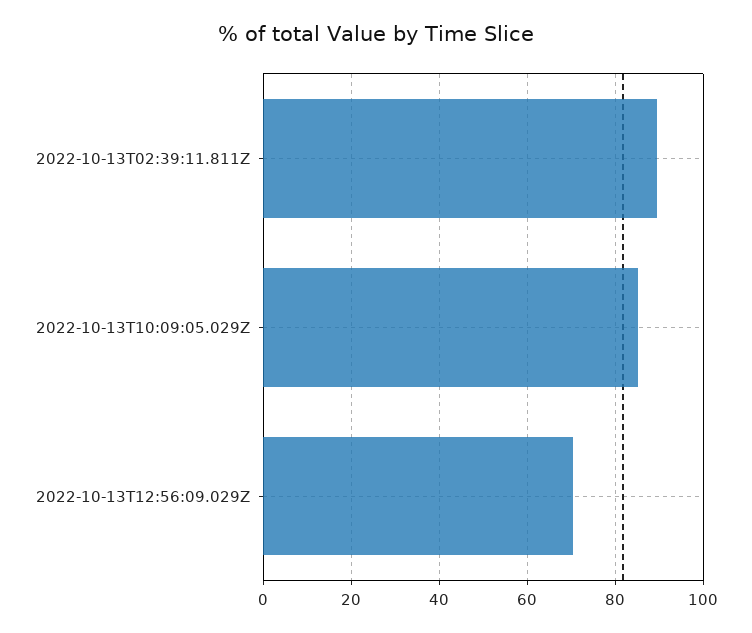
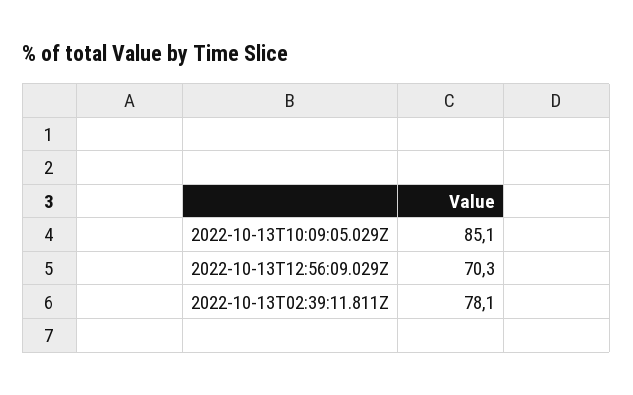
  {
-   "2022-10-13T02:39:11.811Z": 90,
+   "2022-10-13T02:39:11.811Z": 78.1,
    "2022-10-13T10:09:05.029Z": 85.1,
    "2022-10-13T12:56:09.029Z": 70.3
  }

